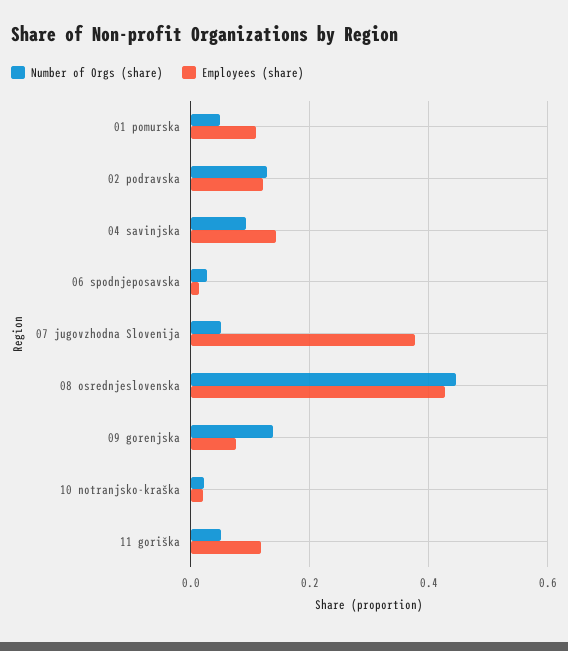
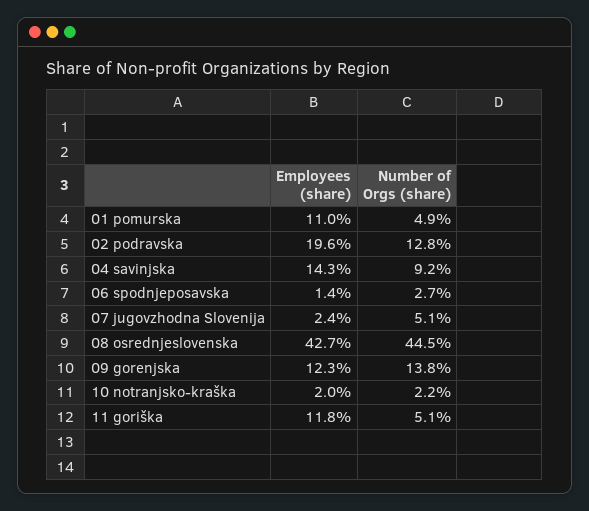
  {
    "Number of Orgs (share)": {
      "01 pomurska": 0.049,
      "02 podravska": 0.128,
      "04 savinjska": 0.092,
      "06 spodnjeposavska": 0.027,
      "07 jugovzhodna Slovenija": 0.051,
      "08 osrednjeslovenska": 0.445,
      "09 gorenjska": 0.138,
      "10 notranjsko-kraška": 0.022,
      "11 goriška": 0.051
    },
    "Employees (share)": {
      "01 pomurska": 0.11,
-     "02 podravska": 0.12,
+     "02 podravska": 0.196,
      "04 savinjska": 0.143,
      "06 spodnjeposavska": 0.014,
-     "07 jugovzhodna Slovenija": 0.38,
+     "07 jugovzhodna Slovenija": 0.024,
      "08 osrednjeslovenska": 0.427,
-     "09 gorenjska": 0.08,
+     "09 gorenjska": 0.123,
      "10 notranjsko-kraška": 0.02,
      "11 goriška": 0.118
    }
  }

